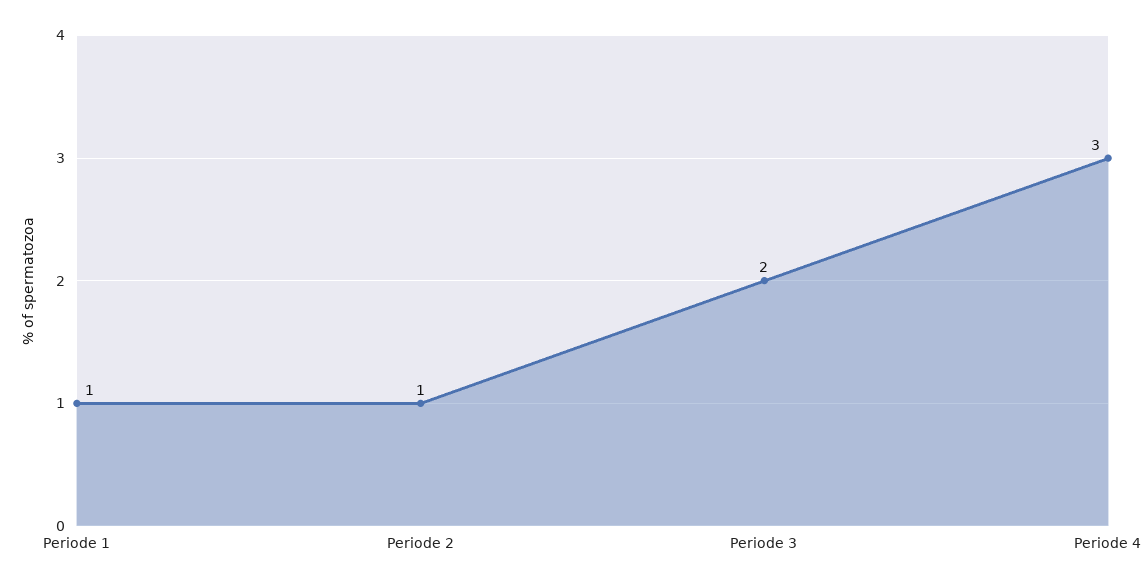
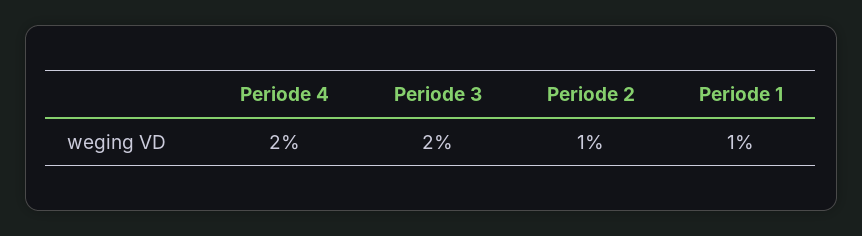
  {
    "Periode 1": 1,
    "Periode 2": 1,
    "Periode 3": 2,
-   "Periode 4": 3
+   "Periode 4": 2
  }

